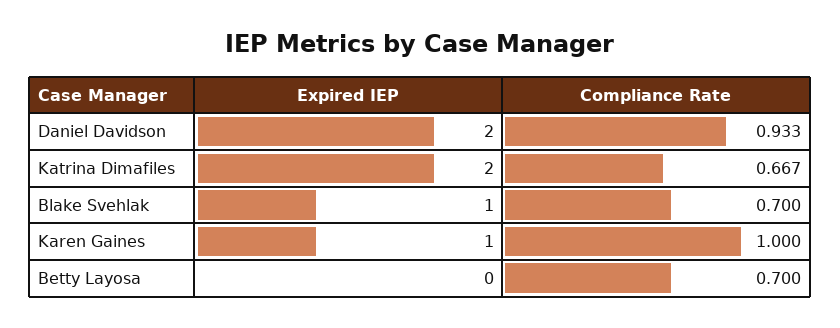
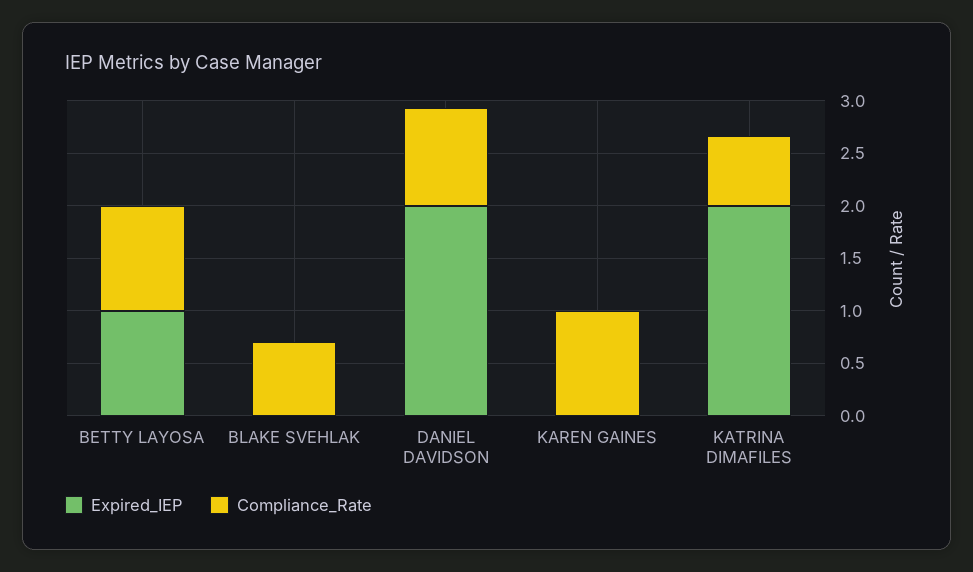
  {
    "Expired IEP": {
      "Daniel Davidson": 2,
      "Katrina Dimafiles": 2,
-     "Blake Svehlak": 1,
+     "Blake Svehlak": 0,
-     "Karen Gaines": 1,
+     "Karen Gaines": 0,
-     "Betty Layosa": 0
+     "Betty Layosa": 1
    },
    "Compliance Rate": {
      "Daniel Davidson": 0.933,
      "Katrina Dimafiles": 0.667,
      "Blake Svehlak": 0.7,
      "Karen Gaines": 1,
-     "Betty Layosa": 0.7
+     "Betty Layosa": 1
    }
  }

